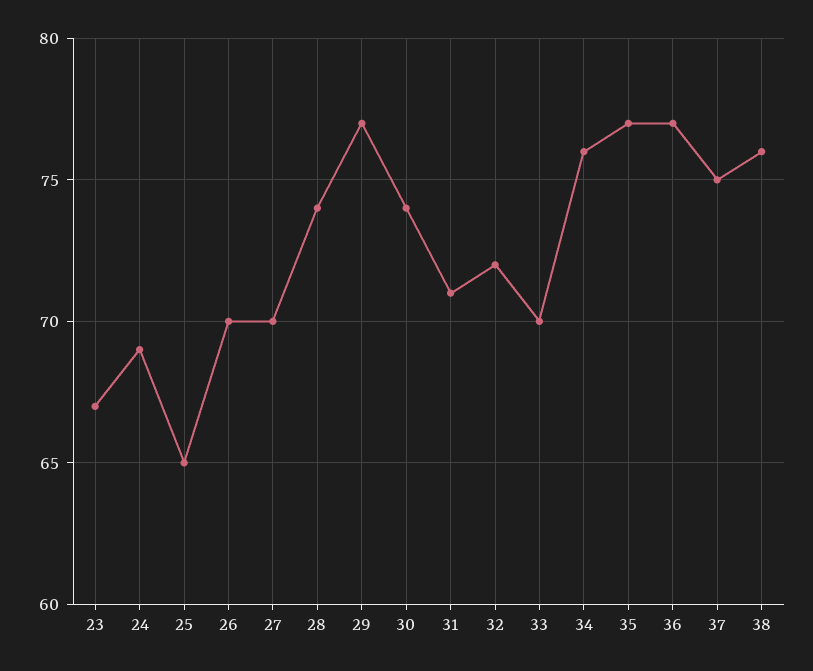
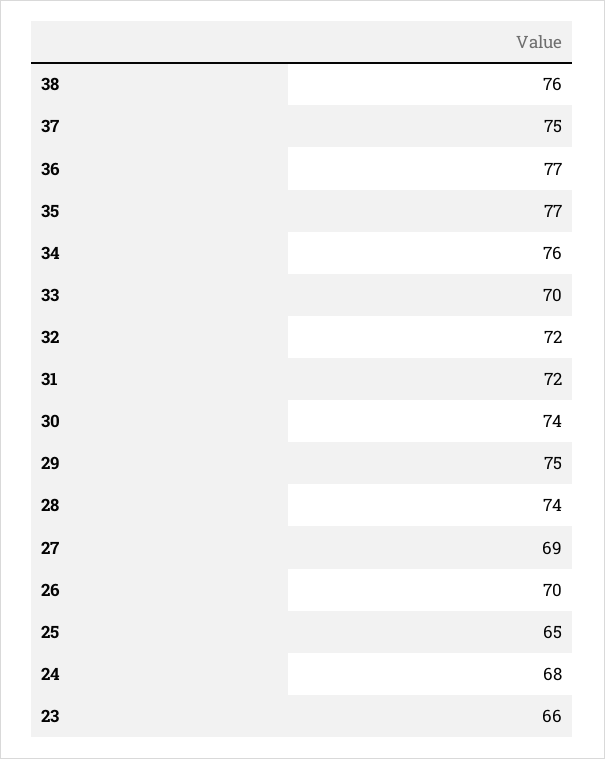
  {
-   "23": 67,
+   "23": 66,
-   "24": 69,
+   "24": 68,
    "25": 65,
    "26": 70,
-   "27": 70,
+   "27": 69,
    "28": 74,
-   "29": 77,
+   "29": 75,
    "30": 74,
-   "31": 71,
+   "31": 72,
    "32": 72,
    "33": 70,
    "34": 76,
    "35": 77,
    "36": 77,
    "37": 75,
    "38": 76
  }

